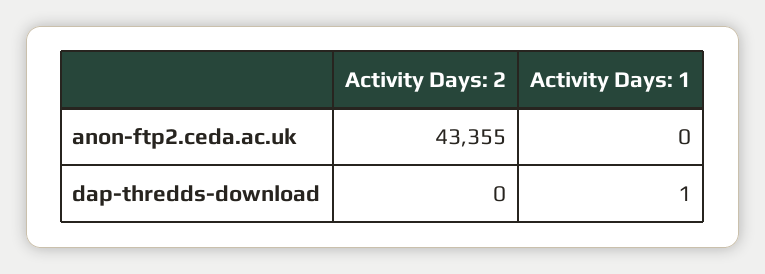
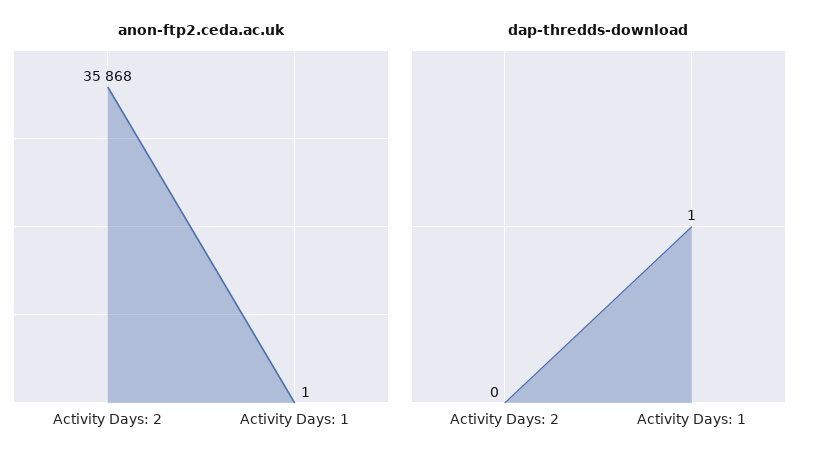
  {
    "anon-ftp2.ceda.ac.uk": {
-     "Activity Days: 2": 43355,
+     "Activity Days: 2": 35868,
-     "Activity Days: 1": 0
+     "Activity Days: 1": 1
    },
    "dap-thredds-download": {
      "Activity Days: 2": 0,
      "Activity Days: 1": 1
    }
  }

